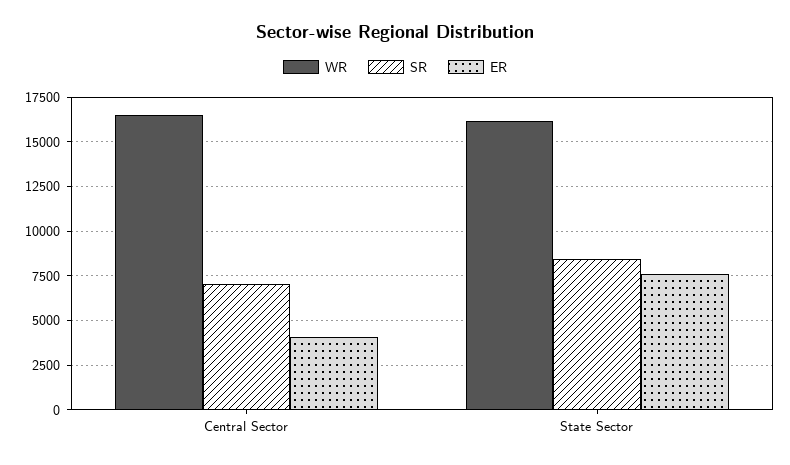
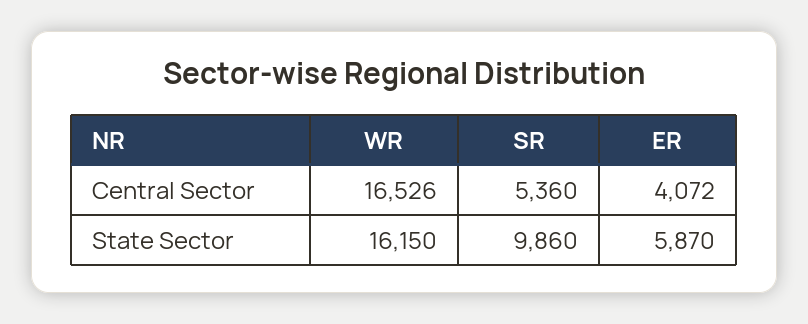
  {
    "WR": {
      "Central Sector": 16526,
      "State Sector": 16150
    },
    "SR": {
-     "Central Sector": 7000,
+     "Central Sector": 5360,
-     "State Sector": 8500
+     "State Sector": 9860
    },
    "ER": {
      "Central Sector": 4072,
-     "State Sector": 7500
+     "State Sector": 5870
    }
  }

